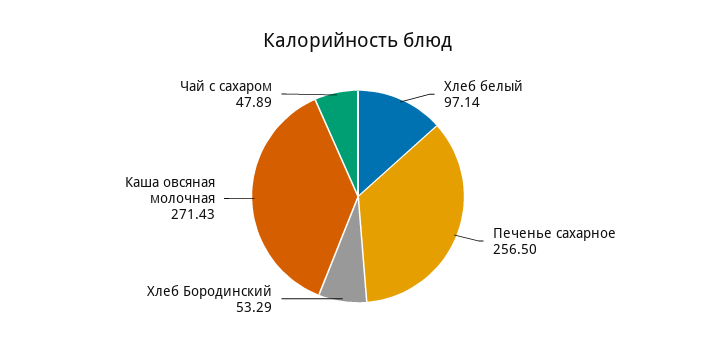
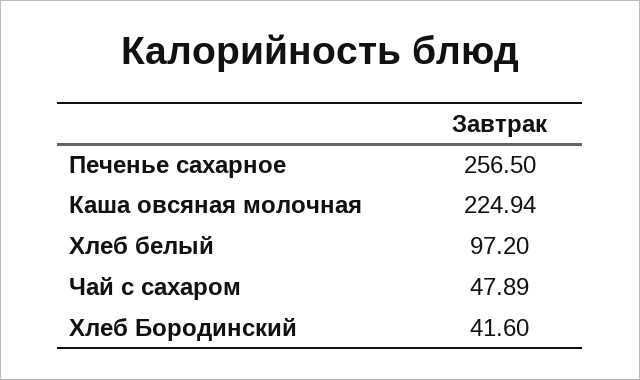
  {
-   "Хлеб белый": 97.14,
+   "Хлеб белый": 97.2,
    "Печенье сахарное": 256.5,
-   "Хлеб Бородинский": 53.29,
+   "Хлеб Бородинский": 41.6,
-   "Каша овсяная молочная": 271.43,
+   "Каша овсяная молочная": 224.94,
    "Чай с сахаром": 47.89
  }

